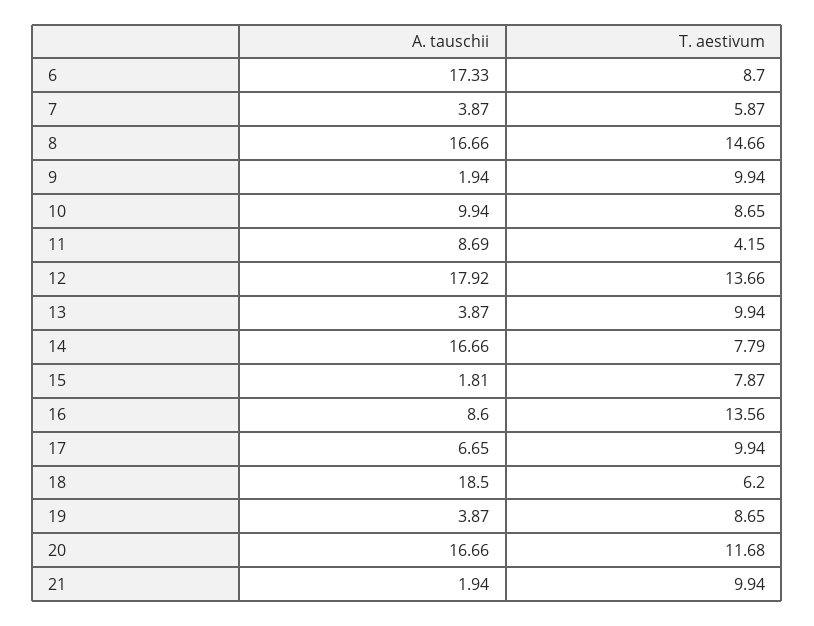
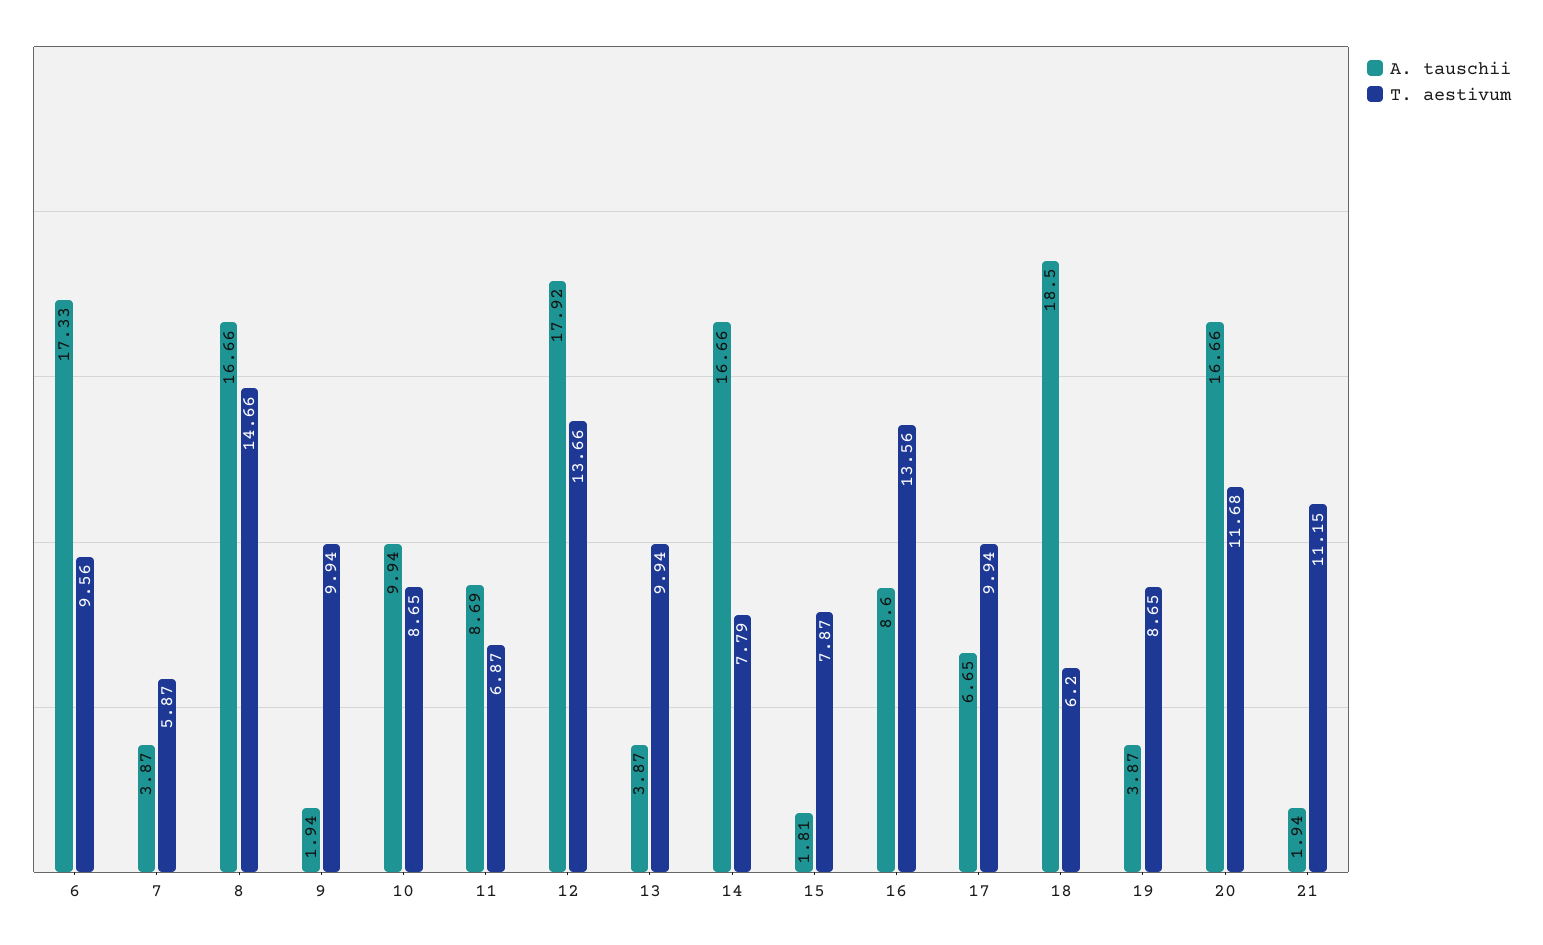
  {
    "A. tauschii": {
      "6": 17.33,
      "7": 3.87,
      "8": 16.66,
      "9": 1.94,
      "10": 9.94,
      "11": 8.69,
      "12": 17.92,
      "13": 3.87,
      "14": 16.66,
      "15": 1.81,
      "16": 8.6,
      "17": 6.65,
      "18": 18.5,
      "19": 3.87,
      "20": 16.66,
      "21": 1.94
    },
    "T. aestivum": {
-     "6": 8.7,
+     "6": 9.56,
      "7": 5.87,
      "8": 14.66,
      "9": 9.94,
      "10": 8.65,
-     "11": 4.15,
+     "11": 6.87,
      "12": 13.66,
      "13": 9.94,
      "14": 7.79,
      "15": 7.87,
      "16": 13.56,
      "17": 9.94,
      "18": 6.2,
      "19": 8.65,
      "20": 11.68,
-     "21": 9.94
+     "21": 11.15
    }
  }

